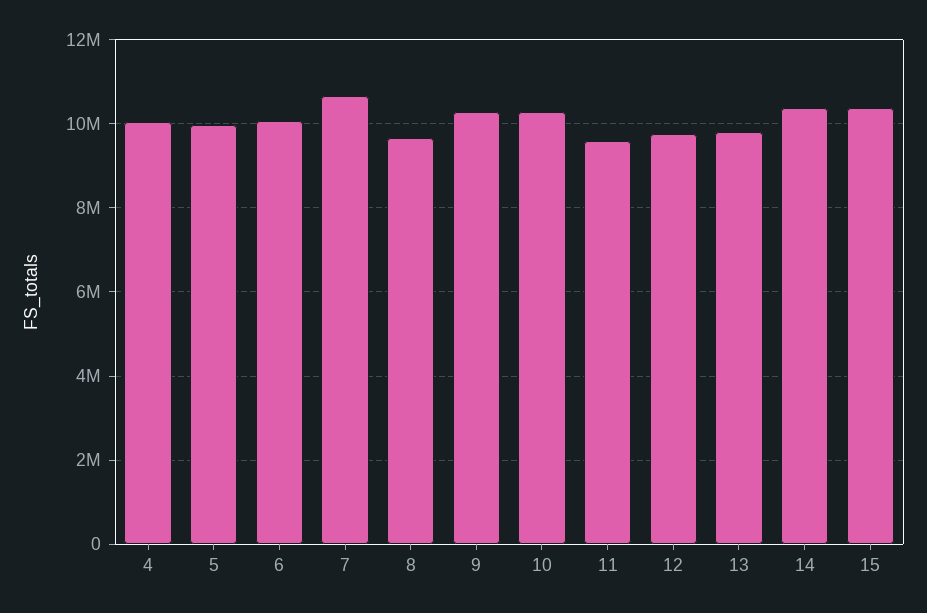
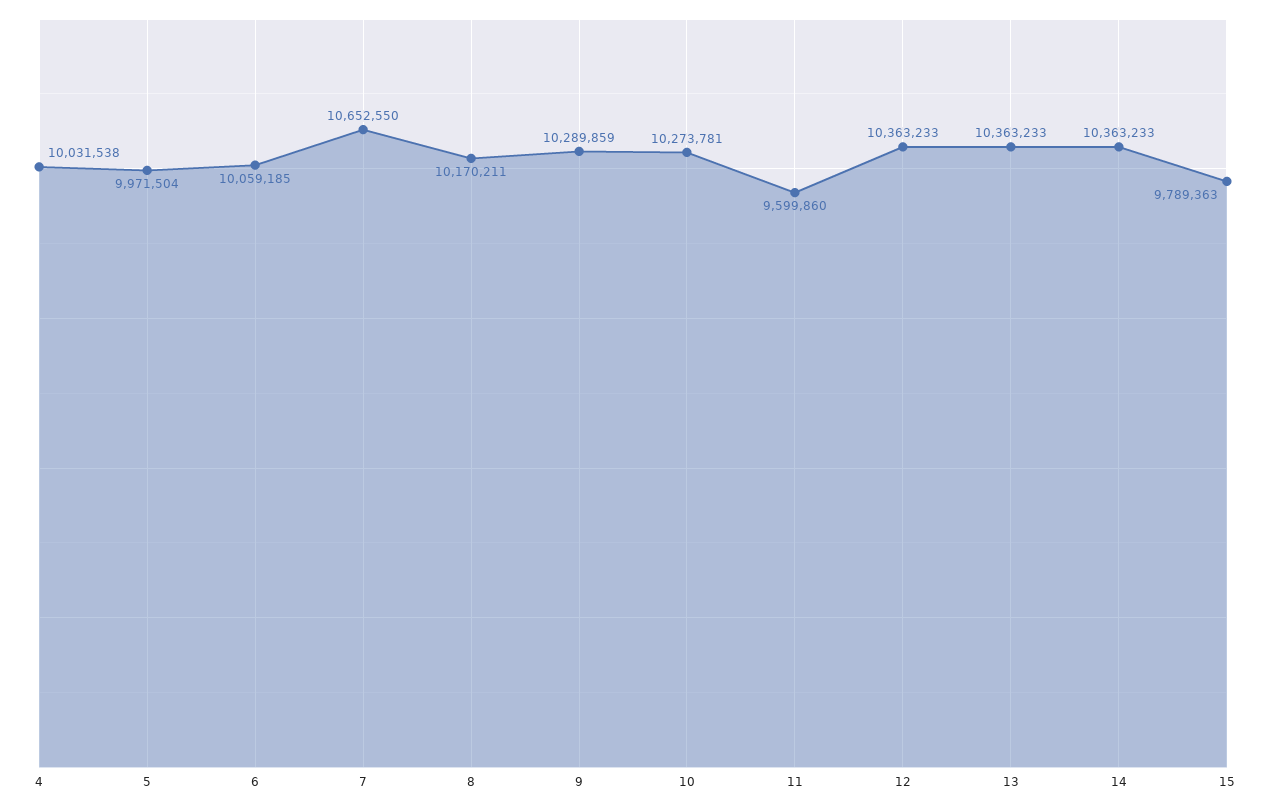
  {
    "4": 10031538,
    "5": 9971504,
    "6": 10059185,
    "7": 10652550,
-   "8": 9600000,
+   "8": 10170211,
    "9": 10289859,
    "10": 10273781,
    "11": 9599860,
-   "12": 9800000,
+   "12": 10363233,
-   "13": 9800000,
+   "13": 10363233,
    "14": 10363233,
-   "15": 10400000
+   "15": 9789363
  }

